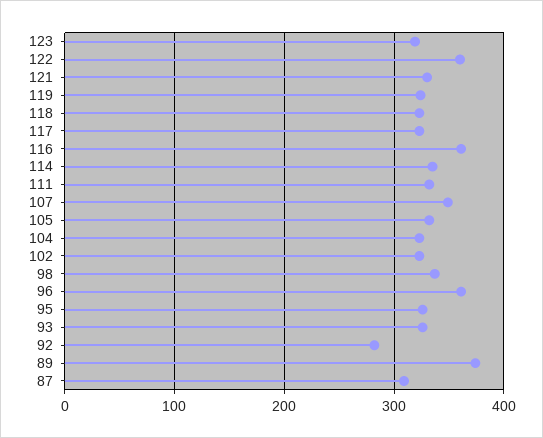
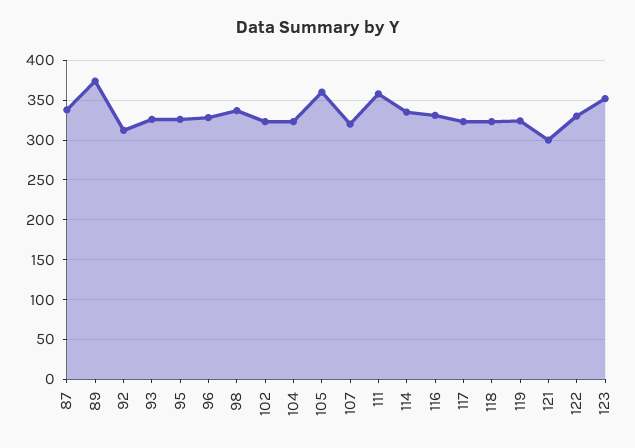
  {
-   "123": 320,
+   "123": 350,
-   "122": 360,
+   "122": 330,
-   "121": 330,
+   "121": 300,
    "119": 320,
    "118": 320,
    "117": 320,
-   "116": 360,
+   "116": 330,
    "114": 340,
-   "111": 330,
+   "111": 360,
-   "107": 350,
+   "107": 320,
-   "105": 330,
+   "105": 360,
    "104": 320,
    "102": 320,
    "98": 340,
-   "96": 360,
+   "96": 330,
    "95": 330,
    "93": 330,
-   "92": 280,
+   "92": 310,
    "89": 370,
-   "87": 310
+   "87": 340
  }

